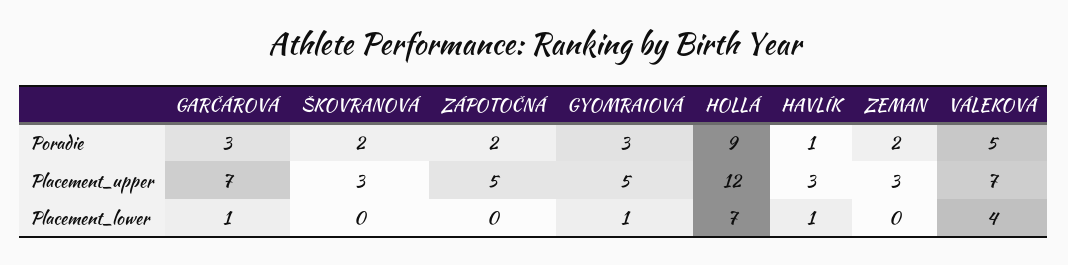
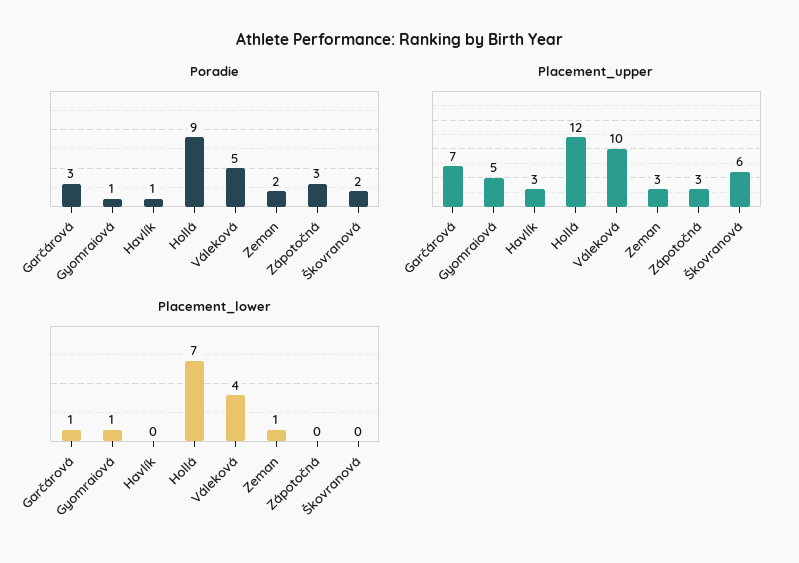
  {
    "Poradie": {
      "GARČÁROVÁ": 3,
      "ŠKOVRANOVÁ": 2,
-     "ZÁPOTOČNÁ": 2,
+     "ZÁPOTOČNÁ": 3,
-     "GYOMRAIOVÁ": 3,
+     "GYOMRAIOVÁ": 1,
      "HOLLÁ": 9,
      "HAVLÍK": 1,
      "ZEMAN": 2,
      "VÁLEKOVÁ": 5
    },
    "Placement_upper": {
      "GARČÁROVÁ": 7,
-     "ŠKOVRANOVÁ": 3,
+     "ŠKOVRANOVÁ": 6,
-     "ZÁPOTOČNÁ": 5,
+     "ZÁPOTOČNÁ": 3,
      "GYOMRAIOVÁ": 5,
      "HOLLÁ": 12,
      "HAVLÍK": 3,
      "ZEMAN": 3,
-     "VÁLEKOVÁ": 7
+     "VÁLEKOVÁ": 10
    },
    "Placement_lower": {
      "GARČÁROVÁ": 1,
      "ŠKOVRANOVÁ": 0,
      "ZÁPOTOČNÁ": 0,
      "GYOMRAIOVÁ": 1,
      "HOLLÁ": 7,
-     "HAVLÍK": 1,
+     "HAVLÍK": 0,
-     "ZEMAN": 0,
+     "ZEMAN": 1,
      "VÁLEKOVÁ": 4
    }
  }

